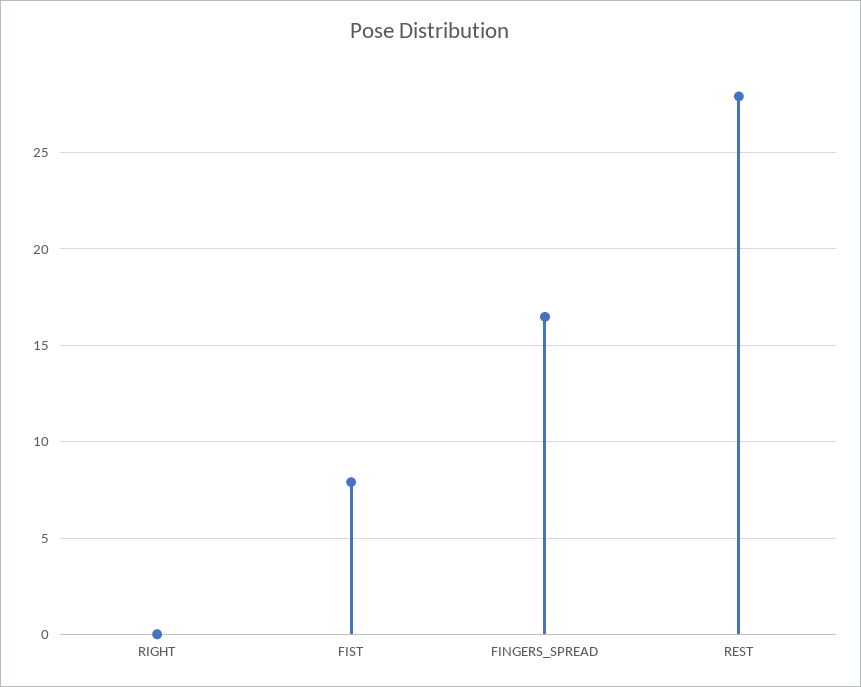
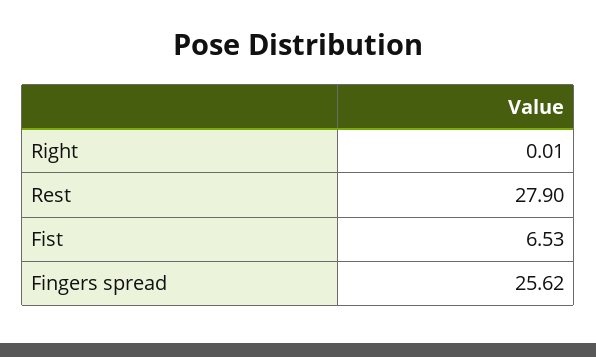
  {
    "RIGHT": 0.01,
-   "FIST": 8,
+   "FIST": 6.53,
-   "FINGERS_SPREAD": 16.5,
+   "FINGERS_SPREAD": 25.62,
    "REST": 27.9
  }

